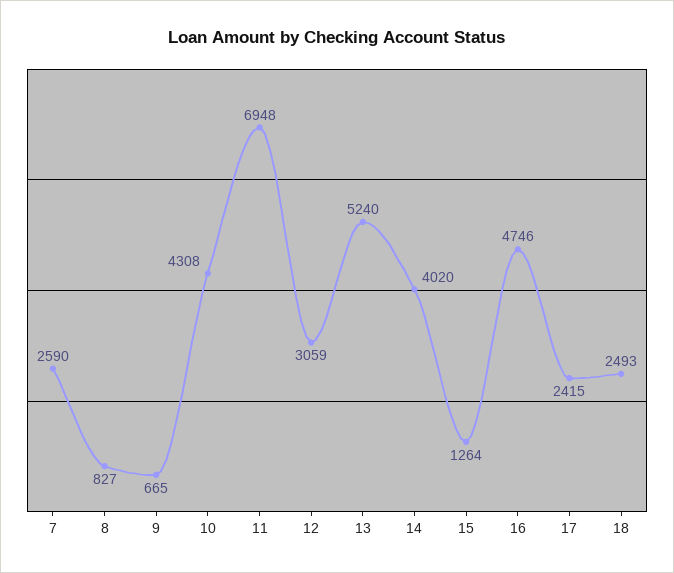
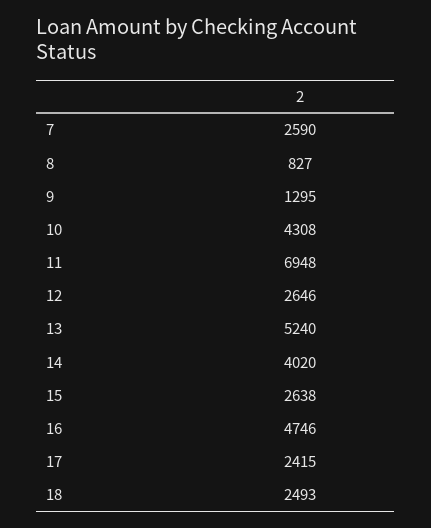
  {
    "7": 2590,
    "8": 827,
-   "9": 665,
+   "9": 1295,
    "10": 4308,
    "11": 6948,
-   "12": 3059,
+   "12": 2646,
    "13": 5240,
    "14": 4020,
-   "15": 1264,
+   "15": 2638,
    "16": 4746,
    "17": 2415,
    "18": 2493
  }

